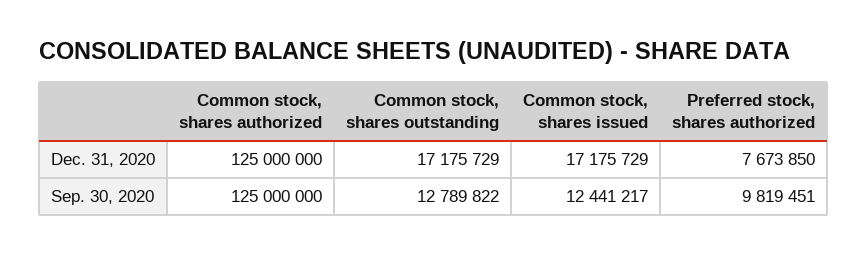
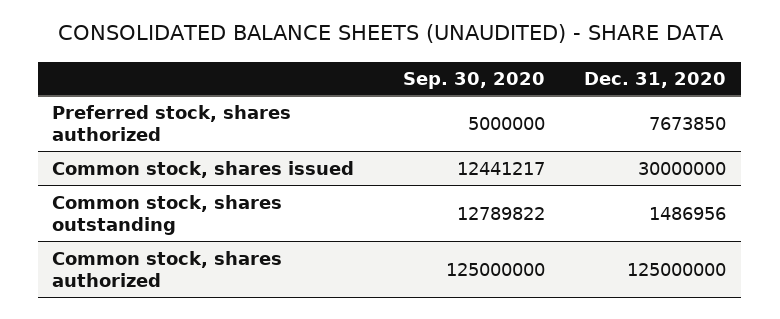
  {
    "Common stock, shares authorized": {
      "Dec. 31, 2020": 125000000,
      "Sep. 30, 2020": 125000000
    },
    "Common stock, shares outstanding": {
-     "Dec. 31, 2020": 17175729,
+     "Dec. 31, 2020": 1486956,
      "Sep. 30, 2020": 12789822
    },
    "Common stock, shares issued": {
-     "Dec. 31, 2020": 17175729,
+     "Dec. 31, 2020": 30000000,
      "Sep. 30, 2020": 12441217
    },
    "Preferred stock, shares authorized": {
      "Dec. 31, 2020": 7673850,
-     "Sep. 30, 2020": 9819451
+     "Sep. 30, 2020": 5000000
    }
  }

